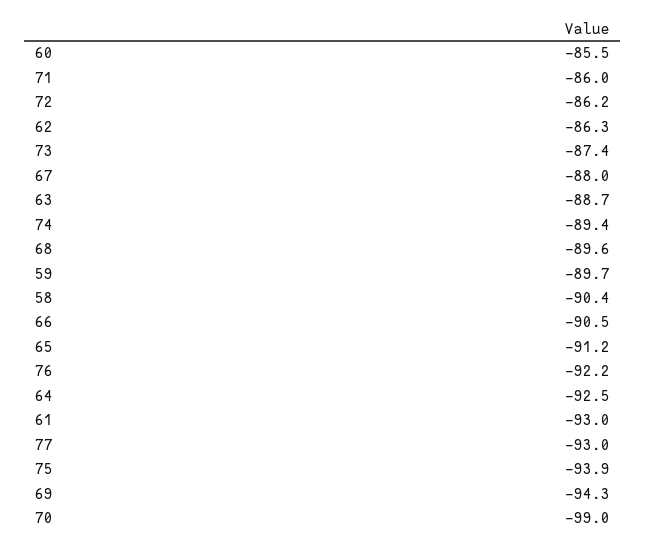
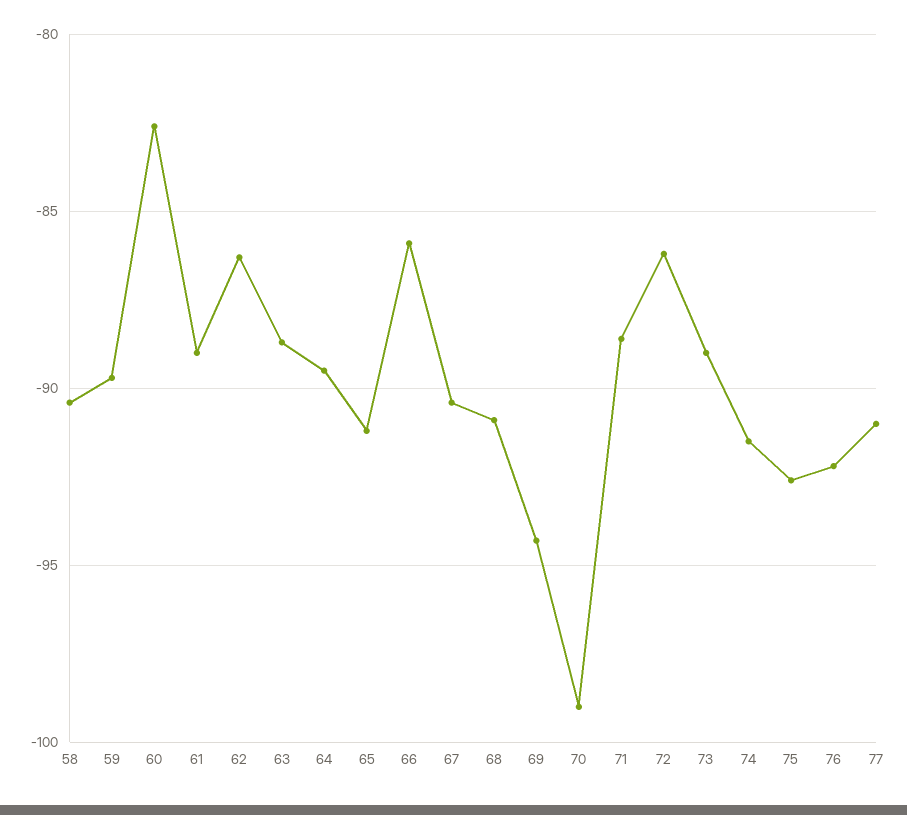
  {
-   "60": -85.5,
+   "60": -82.5,
-   "71": -86,
+   "71": -88.5,
    "72": -86.2,
    "62": -86.3,
-   "73": -87.4,
+   "73": -89,
-   "67": -88,
+   "67": -90.5,
    "63": -88.7,
-   "74": -89.4,
+   "74": -91.5,
-   "68": -89.6,
+   "68": -91,
    "59": -89.7,
    "58": -90.4,
-   "66": -90.5,
+   "66": -86,
    "65": -91.2,
    "76": -92.2,
-   "64": -92.5,
+   "64": -89.5,
-   "61": -93,
+   "61": -89,
-   "77": -93,
+   "77": -91,
-   "75": -93.9,
+   "75": -92.5,
    "69": -94.3,
    "70": -99
  }

